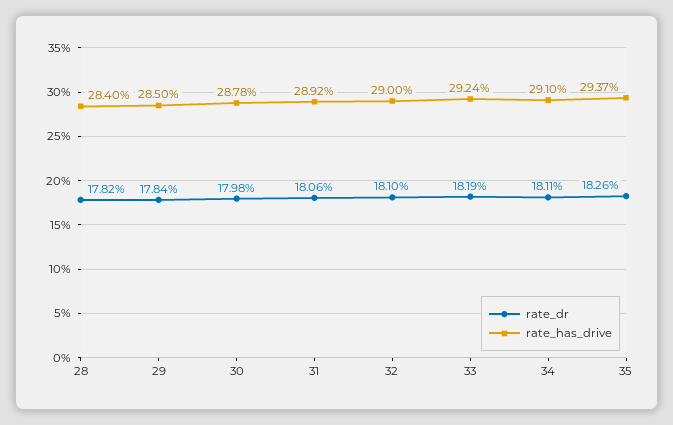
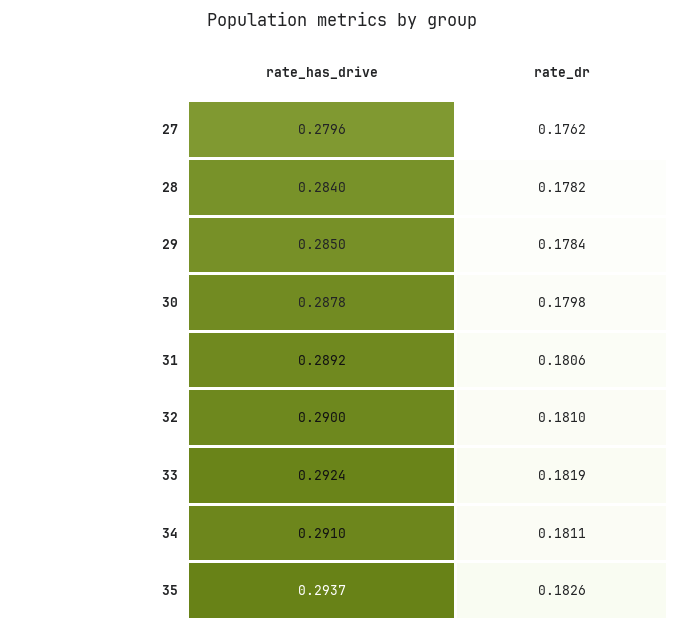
  {
    "rate_dr": {
      "28": 0.1782,
      "29": 0.1784,
      "30": 0.1798,
      "31": 0.1806,
      "32": 0.181,
      "33": 0.1819,
      "34": 0.1811,
-     "35": 0.1826
+     "35": 0.1826,
+     "27": 0.1762
    },
    "rate_has_drive": {
      "28": 0.284,
      "29": 0.285,
      "30": 0.2878,
      "31": 0.2892,
      "32": 0.29,
      "33": 0.2924,
      "34": 0.291,
-     "35": 0.2937
+     "35": 0.2937,
+     "27": 0.2796
    }
  }

